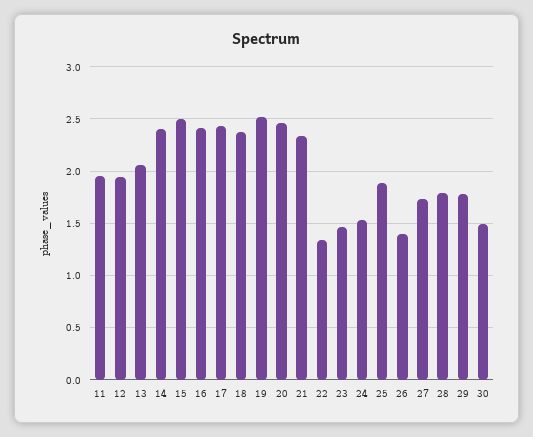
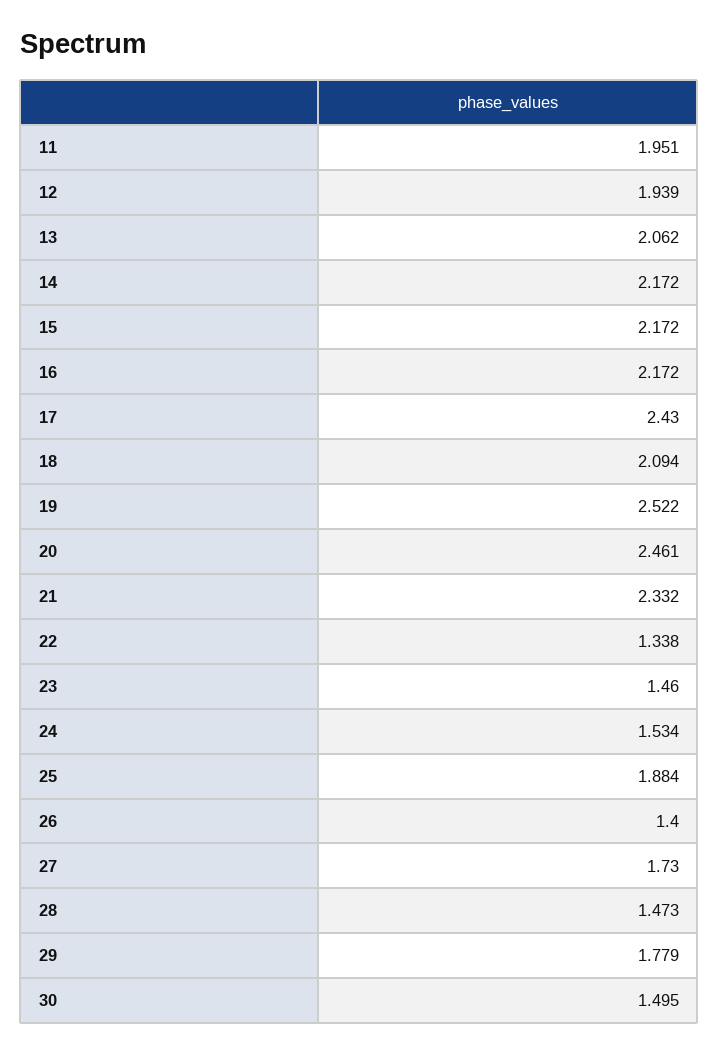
  {
    "11": 1.951,
    "12": 1.939,
    "13": 2.062,
-   "14": 2.4,
+   "14": 2.172,
-   "15": 2.5,
+   "15": 2.172,
-   "16": 2.4,
+   "16": 2.172,
    "17": 2.43,
-   "18": 2.4,
+   "18": 2.094,
    "19": 2.522,
    "20": 2.461,
    "21": 2.332,
    "22": 1.338,
    "23": 1.46,
    "24": 1.534,
    "25": 1.884,
    "26": 1.4,
    "27": 1.73,
-   "28": 1.8,
+   "28": 1.473,
    "29": 1.779,
    "30": 1.495
  }

